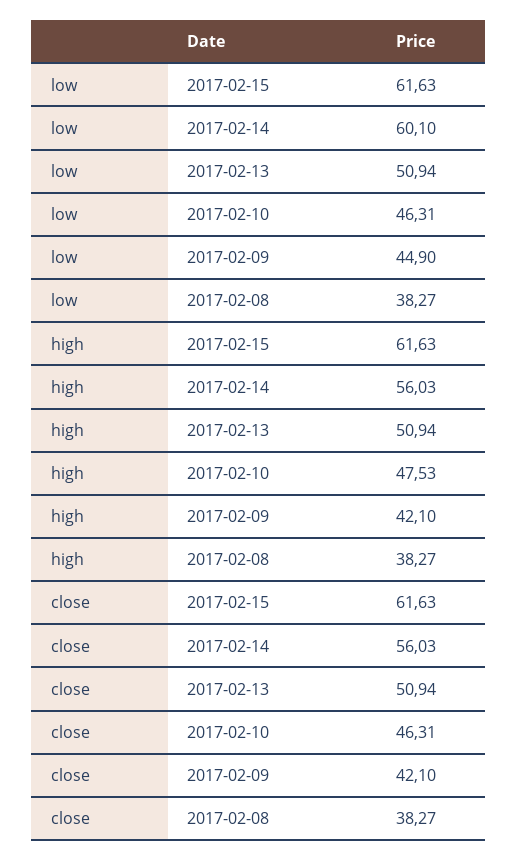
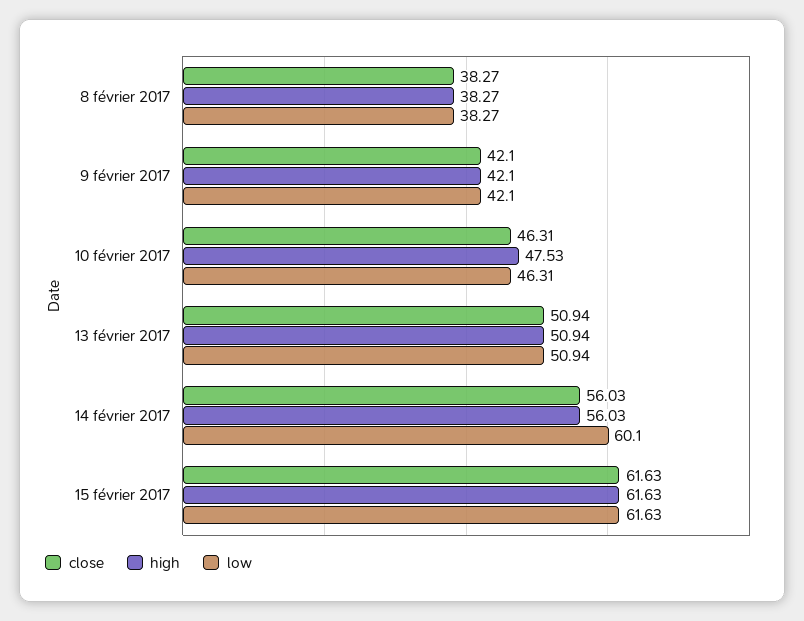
  {
    "low": {
      "2017-02-15": 61.63,
      "2017-02-14": 60.1,
      "2017-02-13": 50.94,
      "2017-02-10": 46.31,
-     "2017-02-09": 44.9,
+     "2017-02-09": 42.1,
      "2017-02-08": 38.27
    },
    "high": {
      "2017-02-15": 61.63,
      "2017-02-14": 56.03,
      "2017-02-13": 50.94,
      "2017-02-10": 47.53,
      "2017-02-09": 42.1,
      "2017-02-08": 38.27
    },
    "close": {
      "2017-02-15": 61.63,
      "2017-02-14": 56.03,
      "2017-02-13": 50.94,
      "2017-02-10": 46.31,
      "2017-02-09": 42.1,
      "2017-02-08": 38.27
    }
  }

